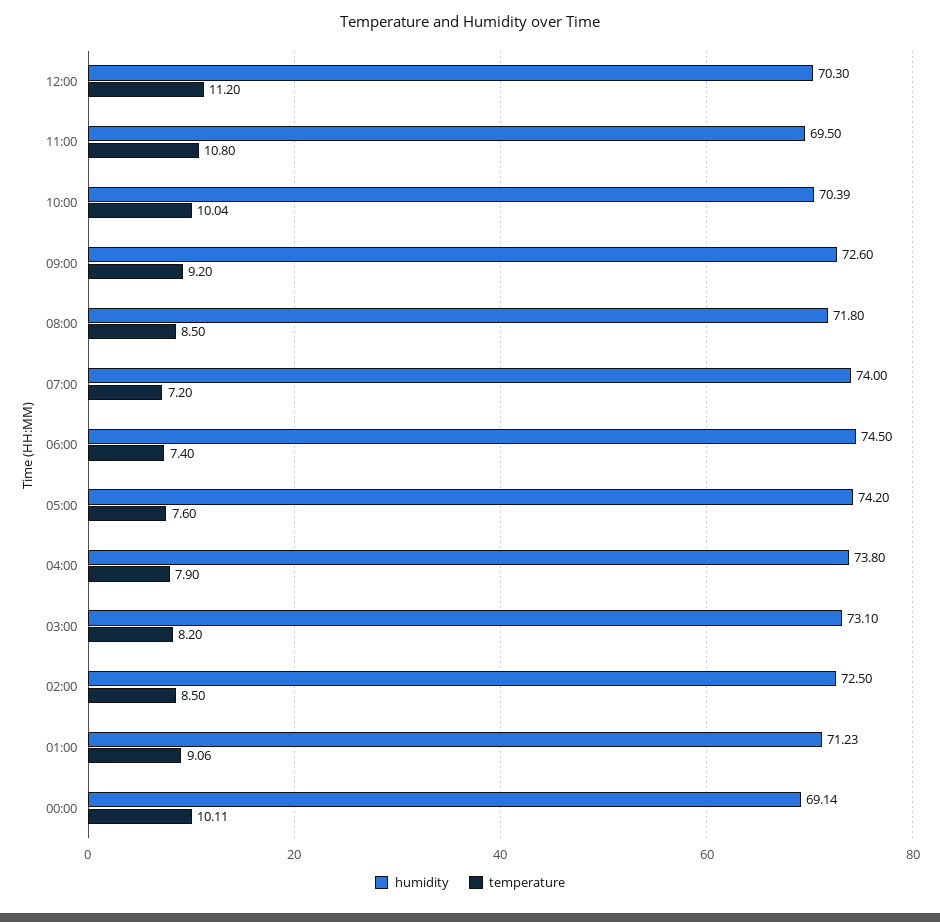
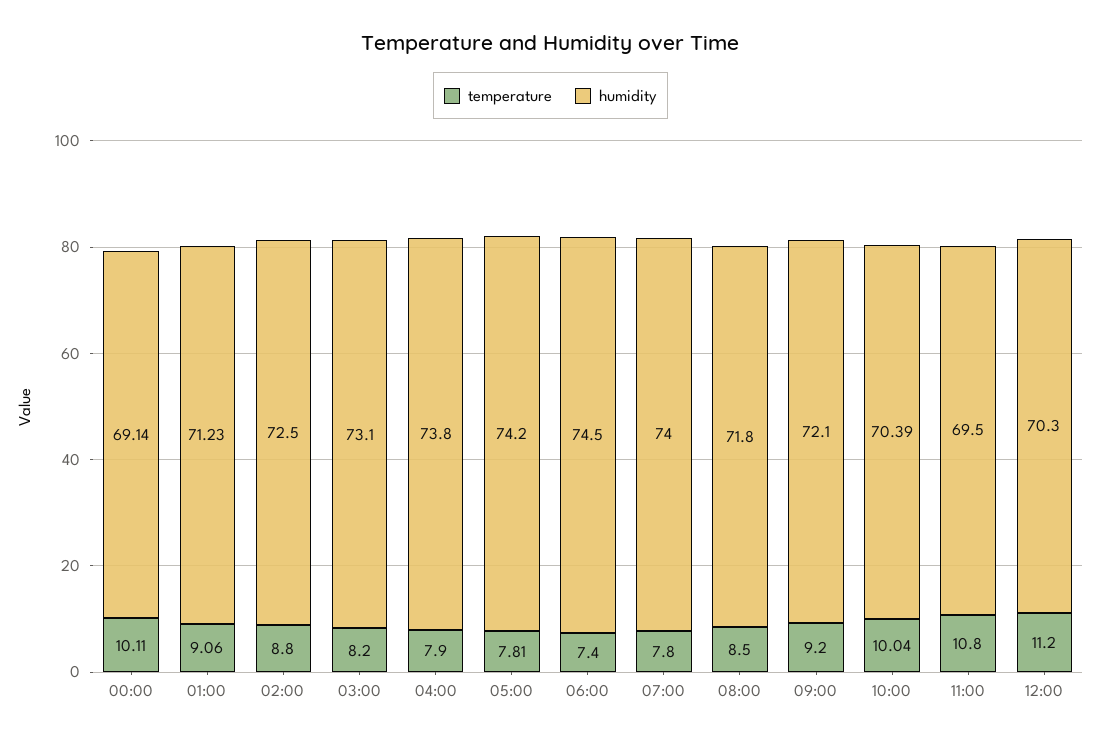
  {
    "humidity": {
      "12:00": 70.3,
      "11:00": 69.5,
      "10:00": 70.39,
-     "09:00": 72.6,
+     "09:00": 72.1,
      "08:00": 71.8,
      "07:00": 74,
      "06:00": 74.5,
      "05:00": 74.2,
      "04:00": 73.8,
      "03:00": 73.1,
      "02:00": 72.5,
      "01:00": 71.23,
      "00:00": 69.14
    },
    "temperature": {
      "12:00": 11.2,
      "11:00": 10.8,
      "10:00": 10.04,
      "09:00": 9.2,
      "08:00": 8.5,
-     "07:00": 7.2,
+     "07:00": 7.8,
      "06:00": 7.4,
-     "05:00": 7.6,
+     "05:00": 7.81,
      "04:00": 7.9,
      "03:00": 8.2,
-     "02:00": 8.5,
+     "02:00": 8.8,
      "01:00": 9.06,
      "00:00": 10.11
    }
  }

